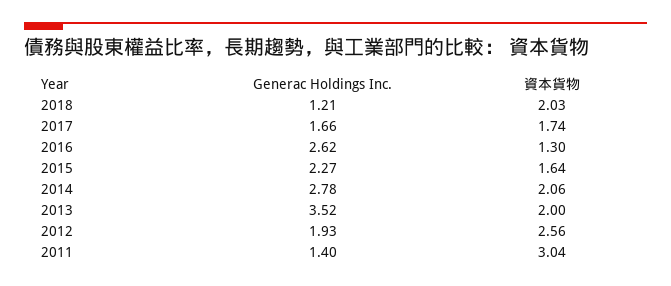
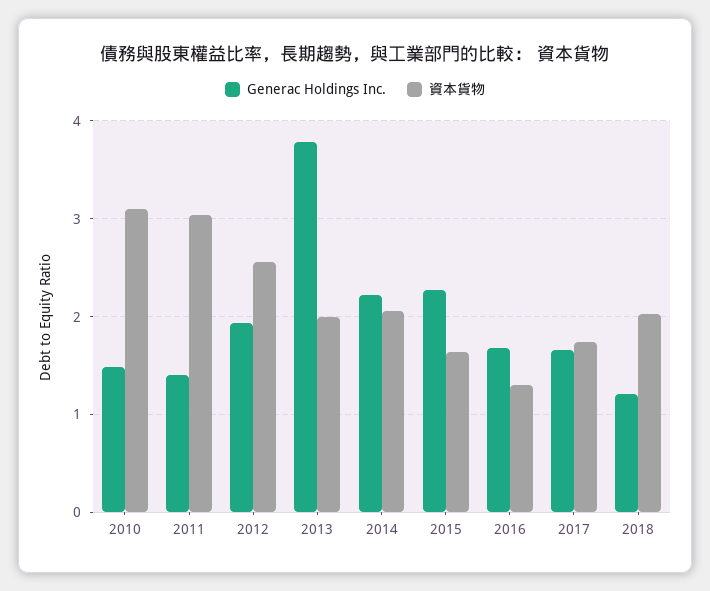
  {
    "Generac Holdings Inc.": {
      "2018": 1.21,
      "2017": 1.66,
-     "2016": 2.62,
+     "2016": 1.7,
      "2015": 2.27,
-     "2014": 2.78,
+     "2014": 2.2,
-     "2013": 3.52,
+     "2013": 3.8,
      "2012": 1.93,
-     "2011": 1.4
+     "2011": 1.4,
+     "2010": 1.5
    },
    "資本貨物": {
      "2018": 2.03,
      "2017": 1.74,
      "2016": 1.3,
      "2015": 1.64,
      "2014": 2.06,
      "2013": 2,
      "2012": 2.56,
-     "2011": 3.04
+     "2011": 3.04,
+     "2010": 3.1
    }
  }

